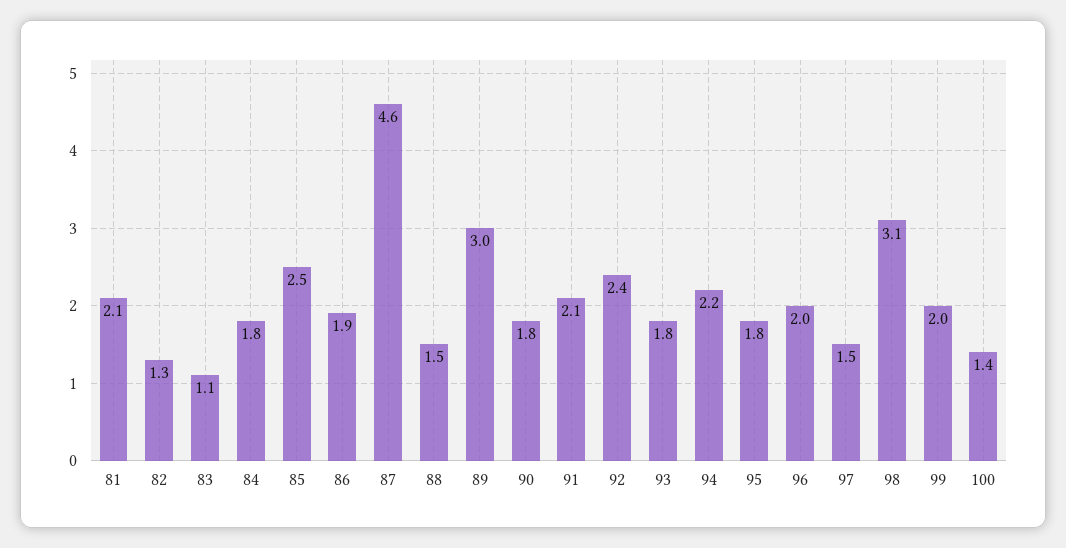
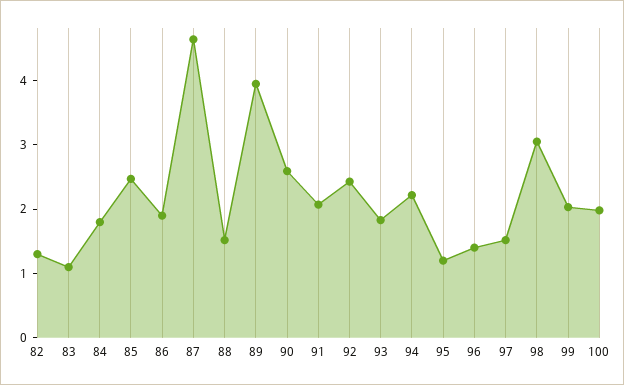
  {
-   "81": 2.1,
    "82": 1.3,
    "83": 1.1,
    "84": 1.8,
    "85": 2.5,
    "86": 1.9,
    "87": 4.6,
    "88": 1.5,
-   "89": 3,
+   "89": 4,
-   "90": 1.8,
+   "90": 2.6,
    "91": 2.1,
    "92": 2.4,
    "93": 1.8,
    "94": 2.2,
-   "95": 1.8,
+   "95": 1.2,
-   "96": 2,
+   "96": 1.4,
    "97": 1.5,
    "98": 3.1,
    "99": 2,
-   "100": 1.4
+   "100": 2
  }

